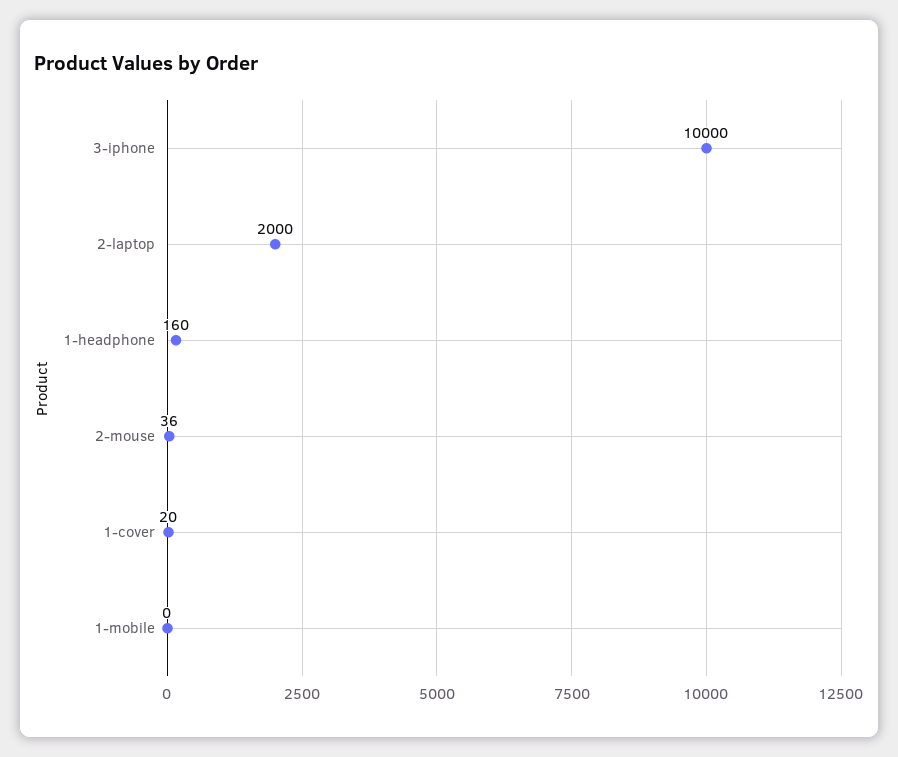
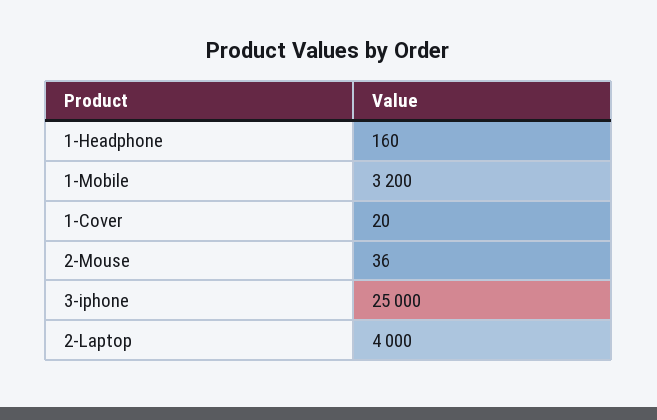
  {
-   "3-iphone": 10000,
+   "3-iphone": 25000,
-   "2-laptop": 2000,
+   "2-laptop": 4000,
    "1-headphone": 160,
    "2-mouse": 36,
    "1-cover": 20,
-   "1-mobile": 0
+   "1-mobile": 3200
  }

